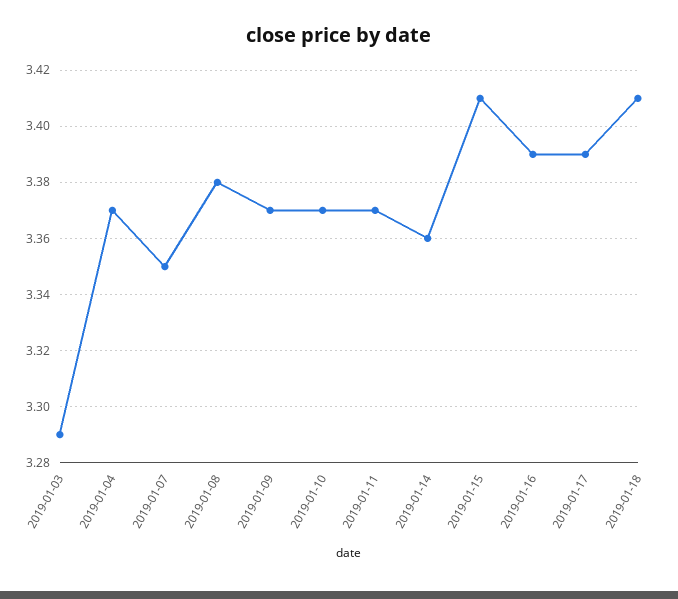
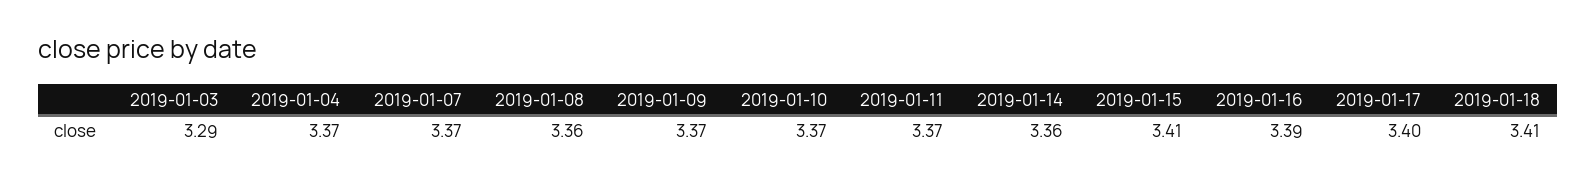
  {
    "2019-01-03": 3.29,
    "2019-01-04": 3.37,
-   "2019-01-07": 3.35,
+   "2019-01-07": 3.37,
-   "2019-01-08": 3.38,
+   "2019-01-08": 3.36,
    "2019-01-09": 3.37,
    "2019-01-10": 3.37,
    "2019-01-11": 3.37,
    "2019-01-14": 3.36,
    "2019-01-15": 3.41,
    "2019-01-16": 3.39,
-   "2019-01-17": 3.39,
+   "2019-01-17": 3.4,
    "2019-01-18": 3.41
  }

